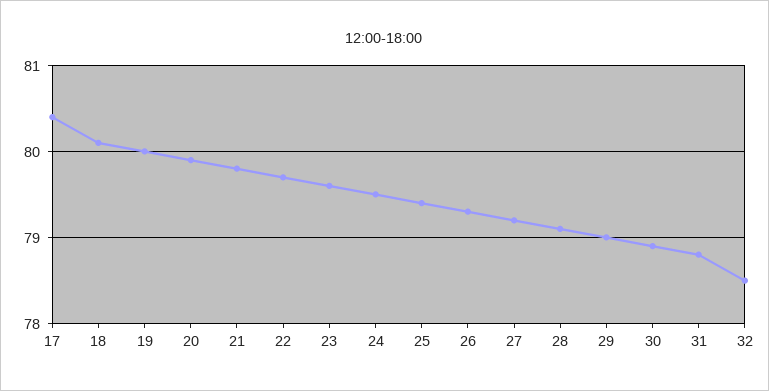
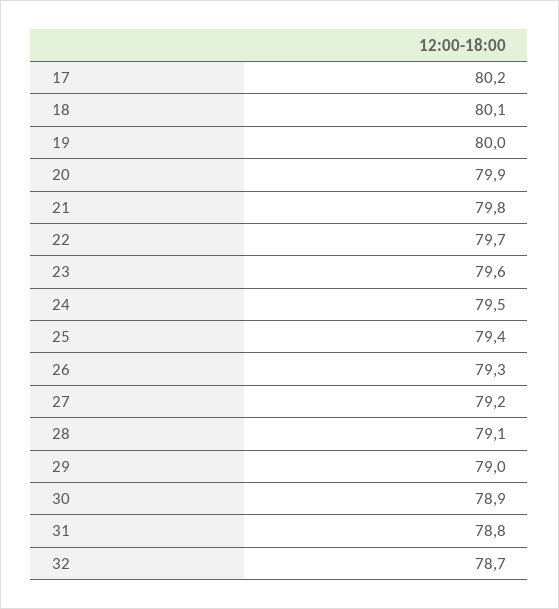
  {
-   "17": 80.4,
+   "17": 80.2,
    "18": 80.1,
    "19": 80,
    "20": 79.9,
    "21": 79.8,
    "22": 79.7,
    "23": 79.6,
    "24": 79.5,
    "25": 79.4,
    "26": 79.3,
    "27": 79.2,
    "28": 79.1,
    "29": 79,
    "30": 78.9,
    "31": 78.8,
-   "32": 78.5
+   "32": 78.7
  }

